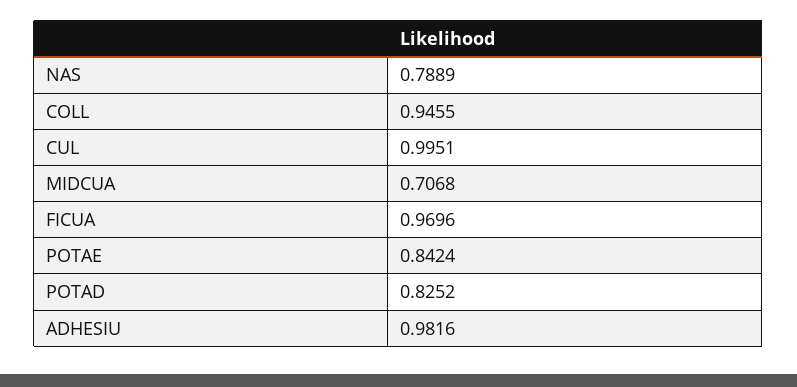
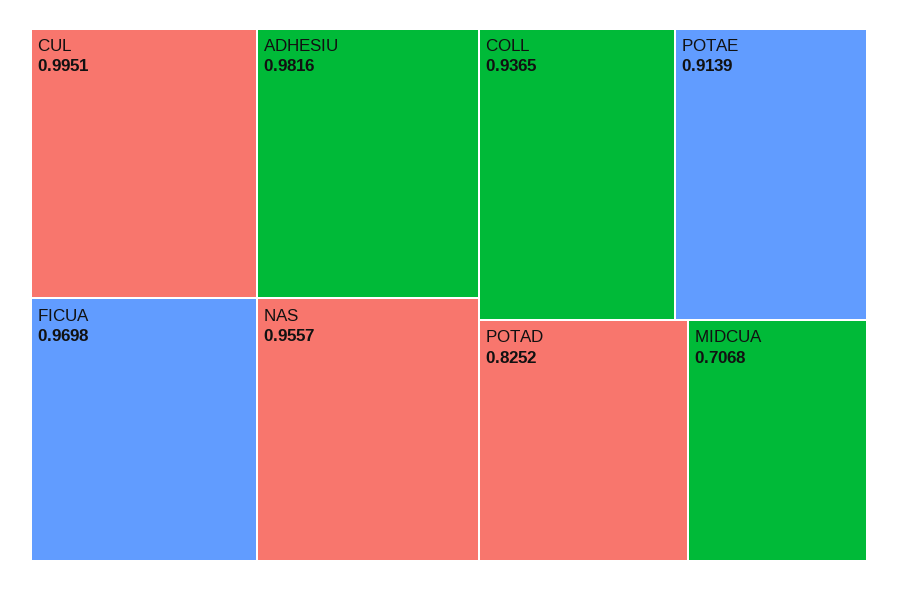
  {
-   "NAS": 0.7889,
+   "NAS": 0.9557,
-   "COLL": 0.9455,
+   "COLL": 0.9365,
    "CUL": 0.9951,
    "MIDCUA": 0.7068,
-   "FICUA": 0.9696,
+   "FICUA": 0.9698,
-   "POTAE": 0.8424,
+   "POTAE": 0.9139,
    "POTAD": 0.8252,
    "ADHESIU": 0.9816
  }

